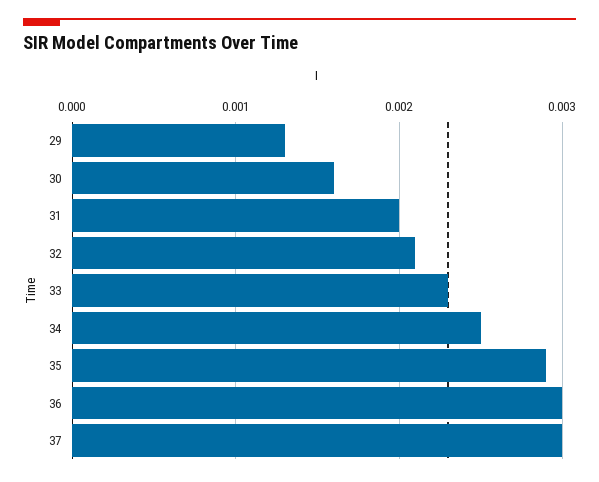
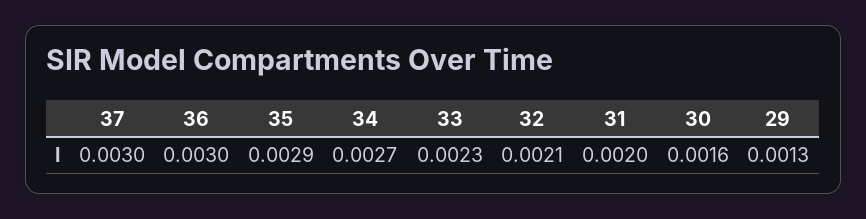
  {
    "29": 0.0013,
    "30": 0.0016,
    "31": 0.002,
    "32": 0.0021,
    "33": 0.0023,
-   "34": 0.0025,
+   "34": 0.0027,
    "35": 0.0029,
    "36": 0.003,
    "37": 0.003
  }

